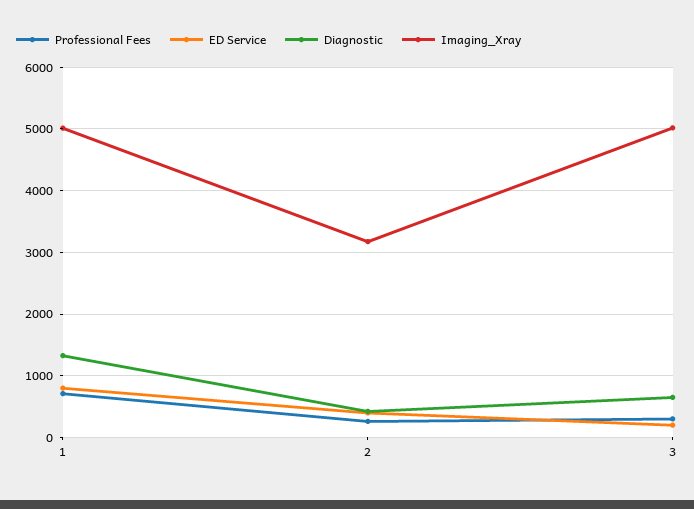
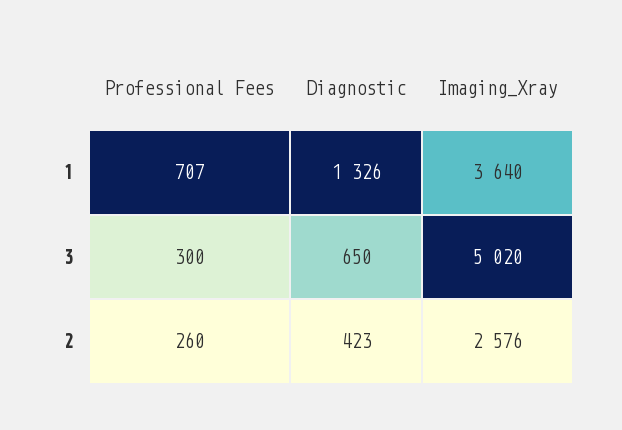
  {
    "Professional Fees": {
      "1": 707,
      "2": 260,
      "3": 300
    },
-   "ED Service": {
-     "1": 800,
-     "2": 400,
-     "3": 200
-   },
    "Diagnostic": {
      "1": 1326,
      "2": 423,
      "3": 650
    },
    "Imaging_Xray": {
-     "1": 5000,
+     "1": 3640,
-     "2": 3200,
+     "2": 2576,
      "3": 5020
    }
  }

